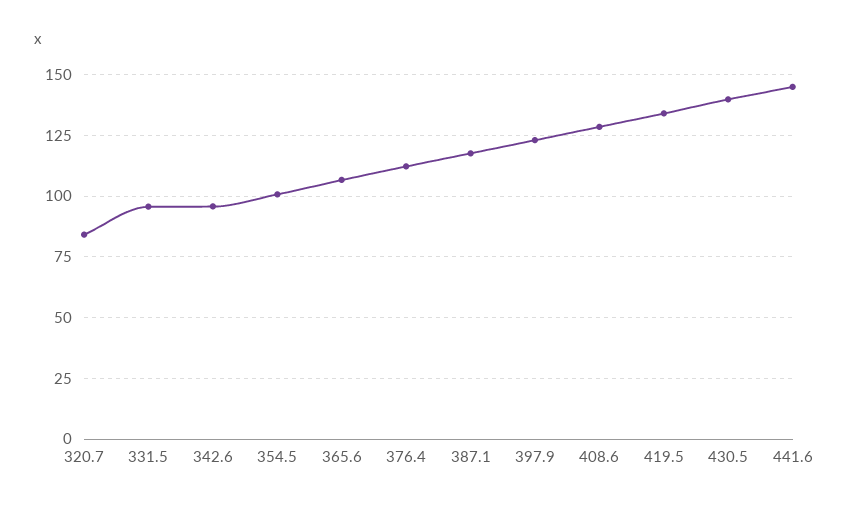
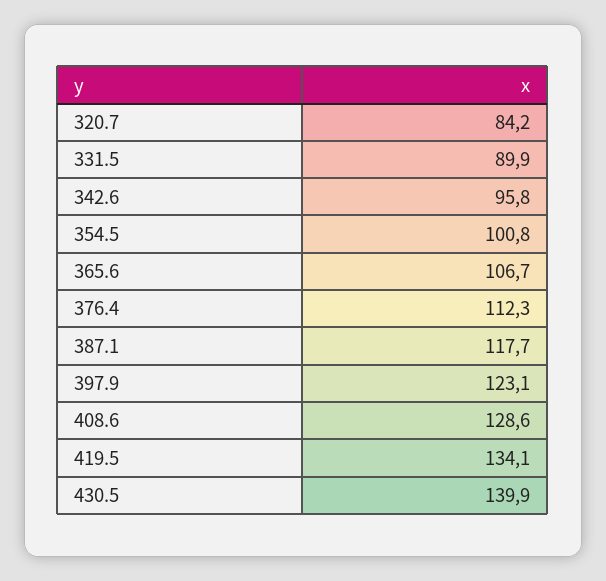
  {
    "320.7": 84.2,
-   "331.5": 95,
+   "331.5": 89.9,
    "342.6": 95.8,
    "354.5": 100.8,
    "365.6": 106.7,
    "376.4": 112.3,
    "387.1": 117.7,
    "397.9": 123.1,
    "408.6": 128.6,
    "419.5": 134.1,
-   "430.5": 139.9,
+   "430.5": 139.9
-   "441.6": 145
  }

